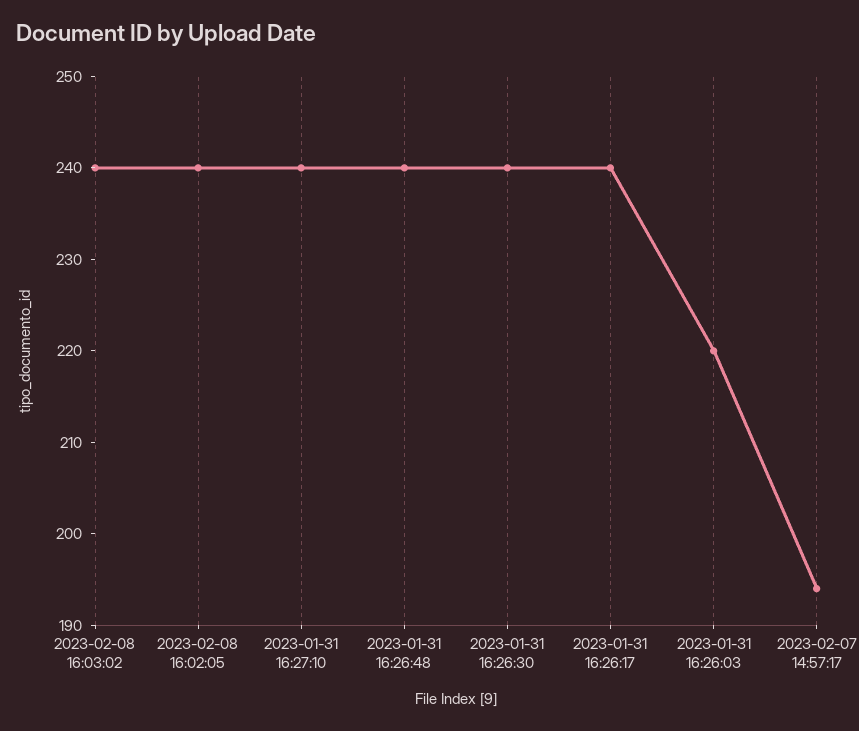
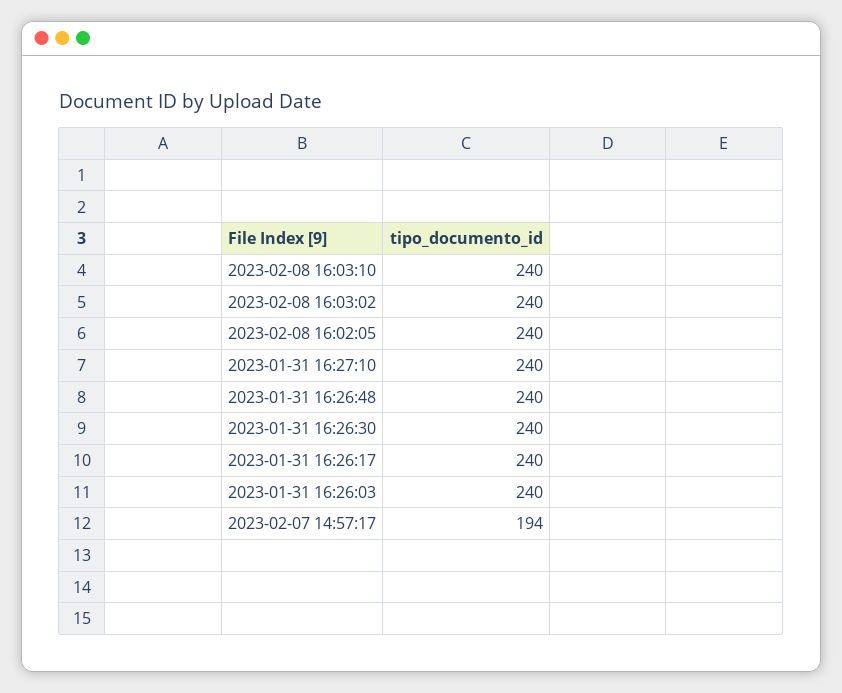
  {
    "2023-02-08 16:03:02": 240,
    "2023-02-08 16:02:05": 240,
    "2023-01-31 16:27:10": 240,
    "2023-01-31 16:26:48": 240,
    "2023-01-31 16:26:30": 240,
    "2023-01-31 16:26:17": 240,
-   "2023-01-31 16:26:03": 220,
+   "2023-01-31 16:26:03": 240,
-   "2023-02-07 14:57:17": 194
+   "2023-02-07 14:57:17": 194,
+   "2023-02-08 16:03:10": 240
  }

